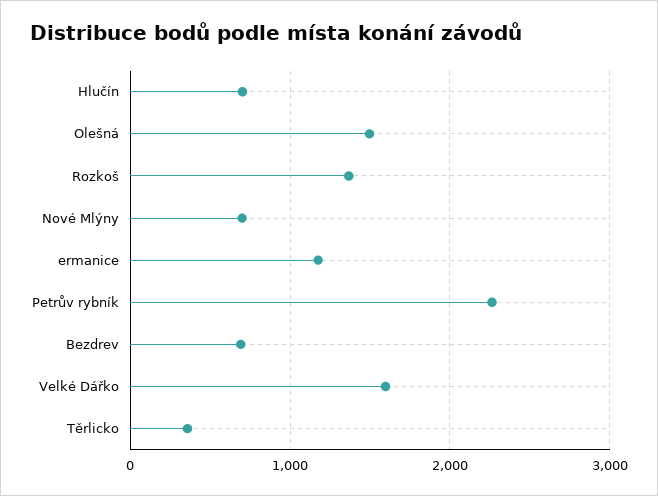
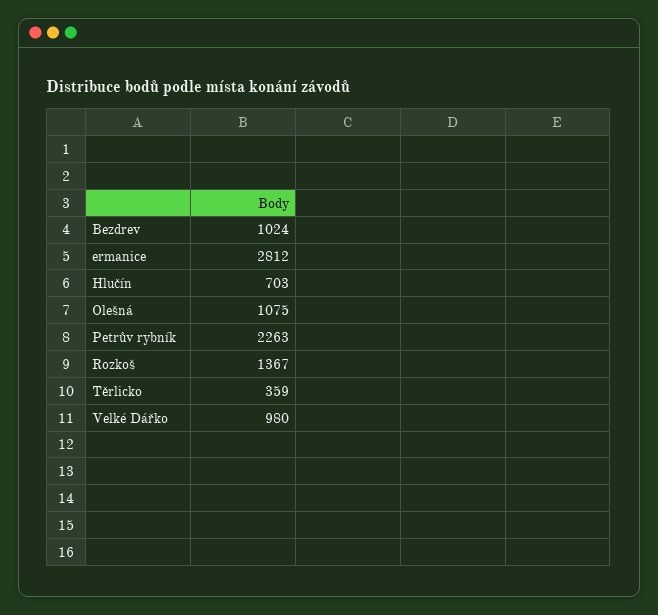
  {
    "Hlučín": 703,
-   "Olešná": 1500,
+   "Olešná": 1075,
    "Rozkoš": 1367,
-   "Nové Mlýny": 700,
-   "ermanice": 1200,
+   "ermanice": 2812,
    "Petrův rybník": 2263,
-   "Bezdrev": 700,
+   "Bezdrev": 1024,
-   "Velké Dářko": 1600,
+   "Velké Dářko": 980,
    "Těrlicko": 359
  }

